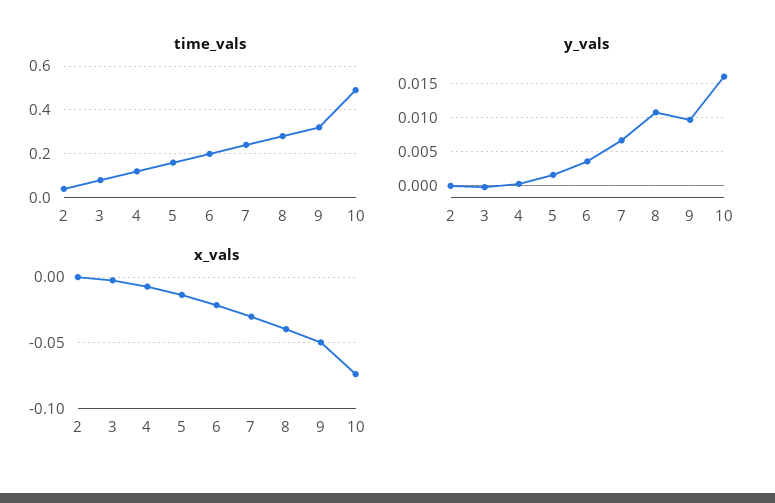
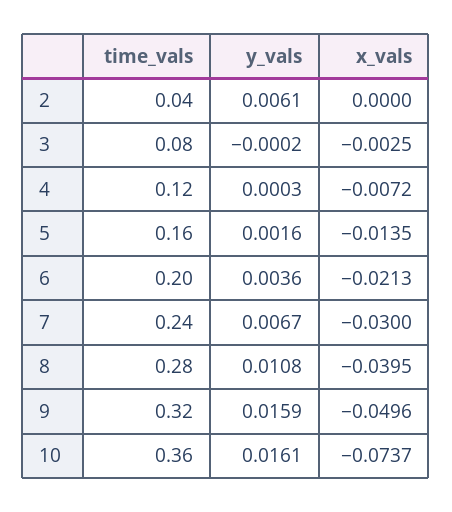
  {
    "time_vals": {
      "2": 0.04,
      "3": 0.08,
      "4": 0.12,
      "5": 0.16,
      "6": 0.2,
      "7": 0.24,
      "8": 0.28,
      "9": 0.32,
-     "10": 0.5
+     "10": 0.36
    },
    "y_vals": {
-     "2": 0,
+     "2": 0.0061,
      "3": -0.0002,
      "4": 0.0003,
      "5": 0.0016,
      "6": 0.0036,
      "7": 0.0067,
      "8": 0.0108,
-     "9": 0.01,
+     "9": 0.0159,
      "10": 0.0161
    },
    "x_vals": {
      "2": 0,
      "3": -0.0025,
      "4": -0.0072,
      "5": -0.0135,
      "6": -0.0213,
      "7": -0.03,
      "8": -0.0395,
      "9": -0.0496,
      "10": -0.0737
    }
  }

